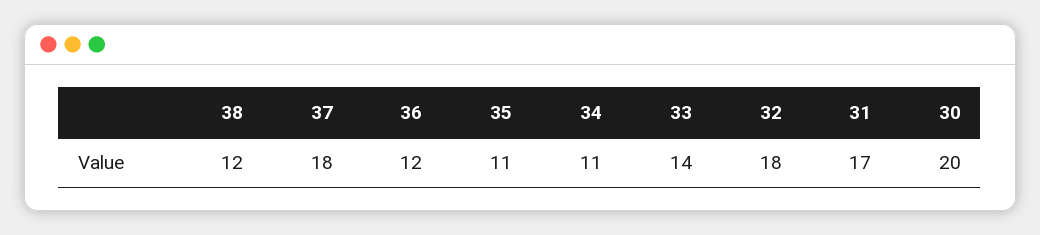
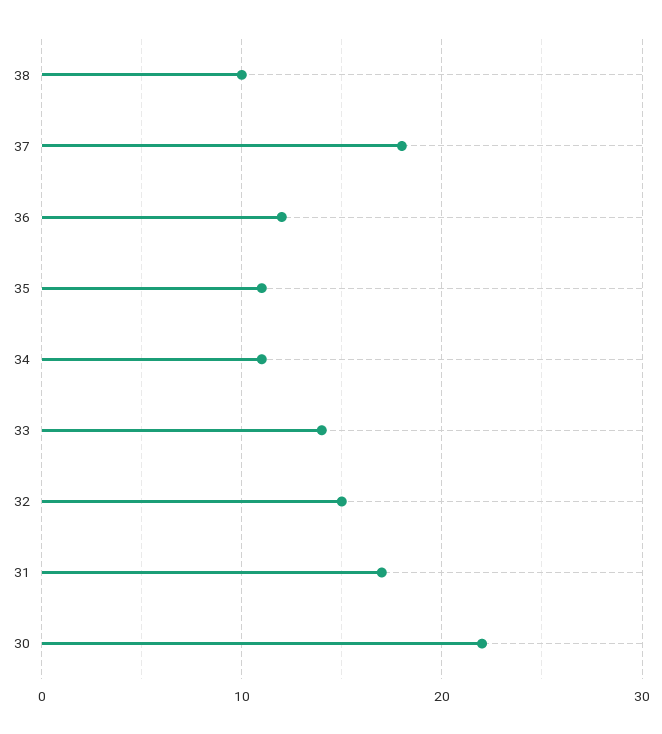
  {
-   "38": 12,
+   "38": 10,
    "37": 18,
    "36": 12,
    "35": 11,
    "34": 11,
    "33": 14,
-   "32": 18,
+   "32": 15,
    "31": 17,
-   "30": 20
+   "30": 22
  }

